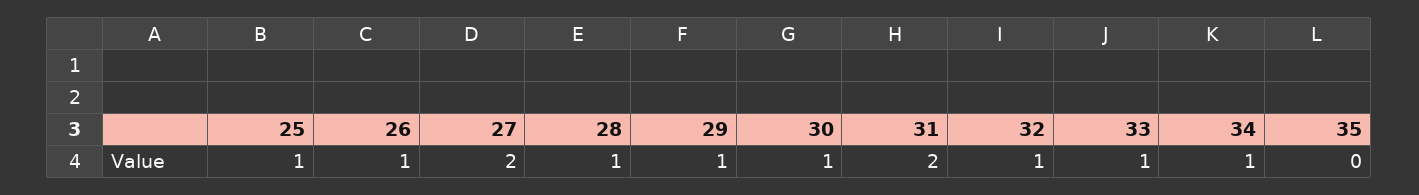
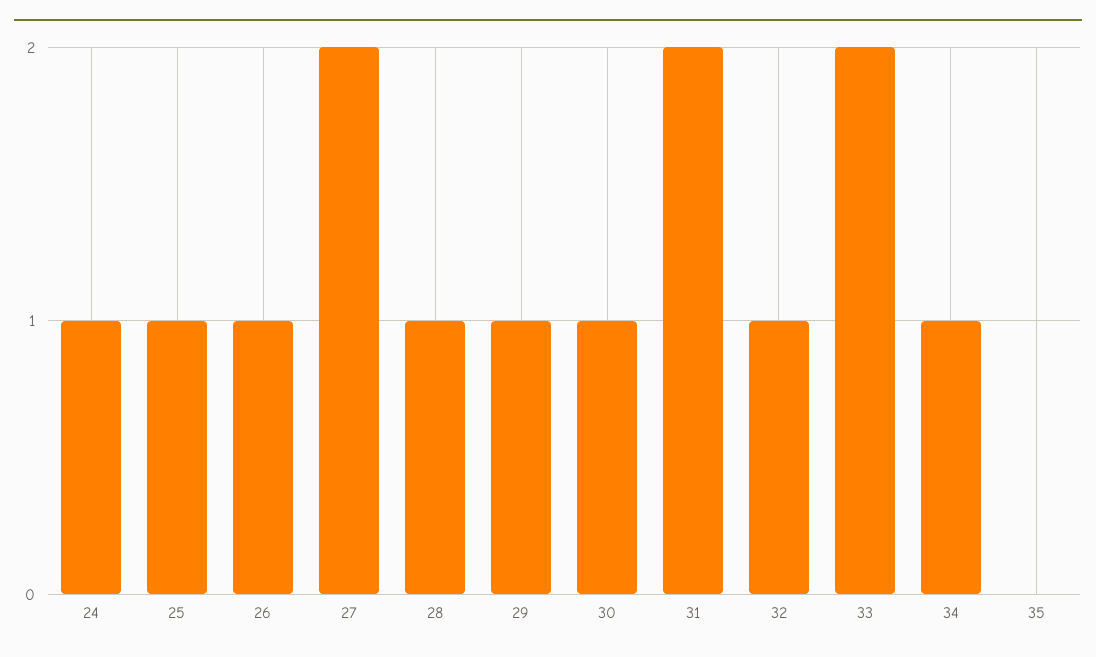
  {
    "25": 1,
    "26": 1,
    "27": 2,
    "28": 1,
    "29": 1,
    "30": 1,
    "31": 2,
    "32": 1,
-   "33": 1,
+   "33": 2,
    "34": 1,
-   "35": 0
+   "35": 0,
+   "24": 1
  }

